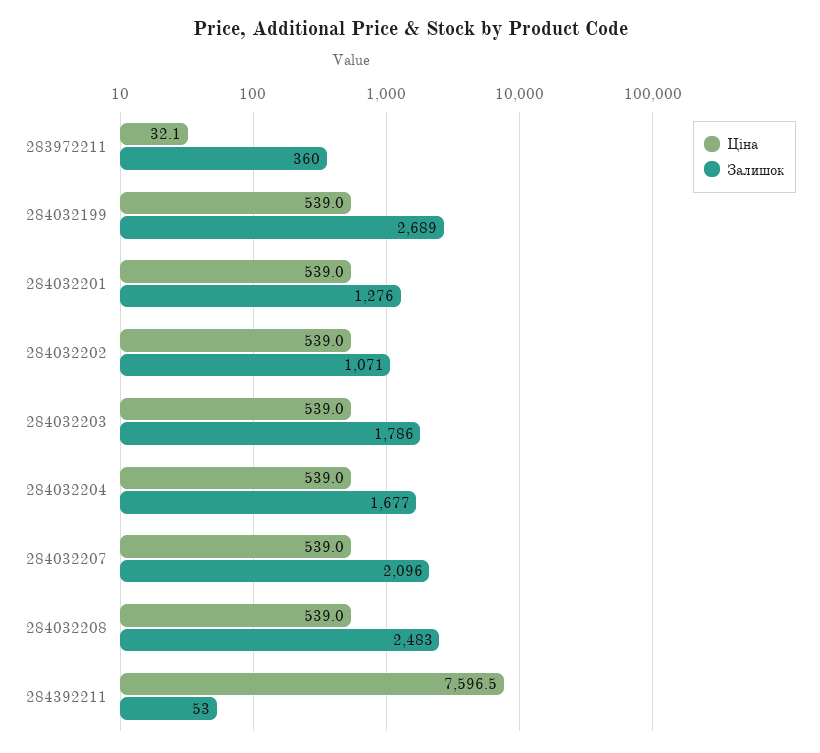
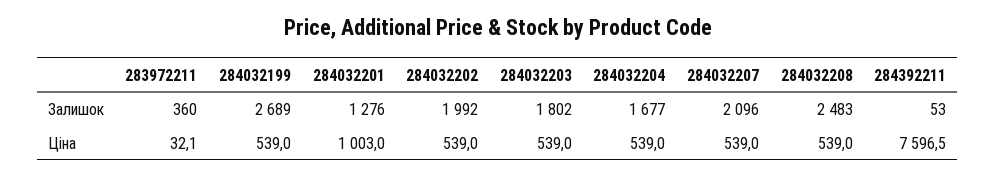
  {
    "Ціна": {
      "283972211": 32.1,
      "284032199": 539,
-     "284032201": 539,
+     "284032201": 1003,
      "284032202": 539,
      "284032203": 539,
      "284032204": 539,
      "284032207": 539,
      "284032208": 539,
      "284392211": 7596.5
    },
    "Залишок": {
      "283972211": 360,
      "284032199": 2689,
      "284032201": 1276,
-     "284032202": 1071,
+     "284032202": 1992,
-     "284032203": 1786,
+     "284032203": 1802,
      "284032204": 1677,
      "284032207": 2096,
      "284032208": 2483,
      "284392211": 53
    }
  }

